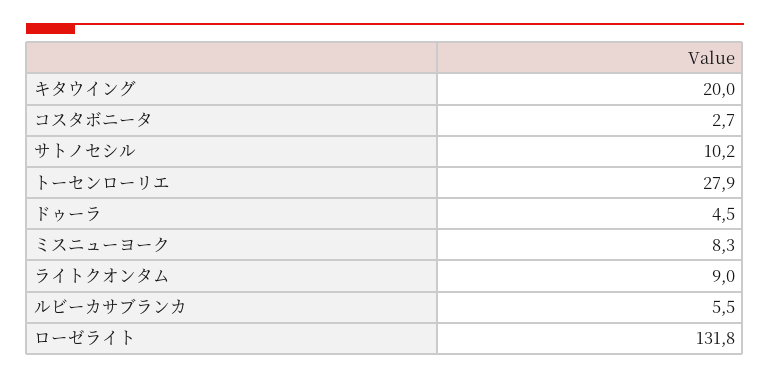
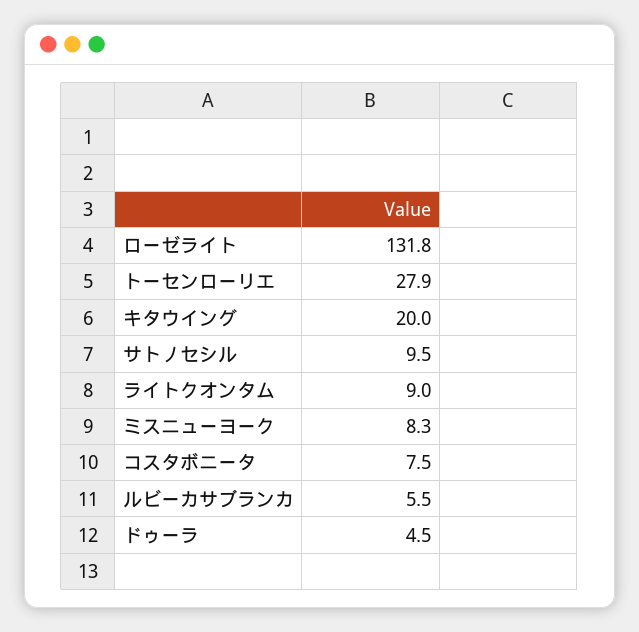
  {
    "キタウイング": 20,
-   "コスタボニータ": 2.7,
+   "コスタボニータ": 7.5,
-   "サトノセシル": 10.2,
+   "サトノセシル": 9.5,
    "トーセンローリエ": 27.9,
    "ドゥーラ": 4.5,
    "ミスニューヨーク": 8.3,
    "ライトクオンタム": 9,
    "ルビーカサブランカ": 5.5,
    "ローゼライト": 131.8
  }

